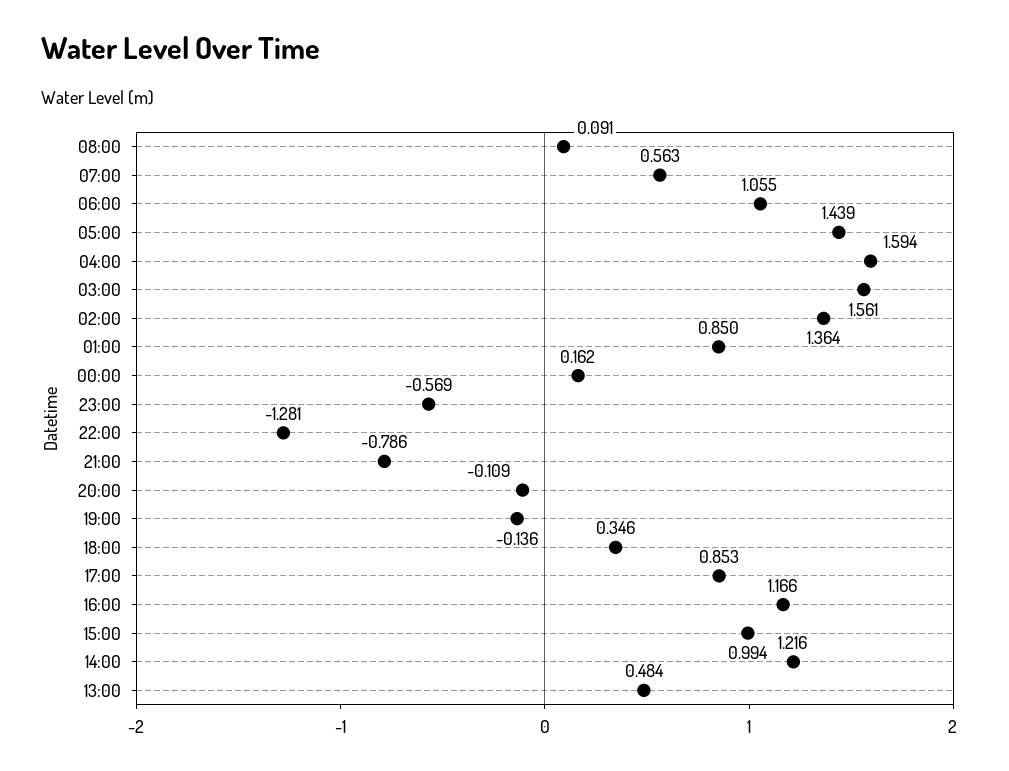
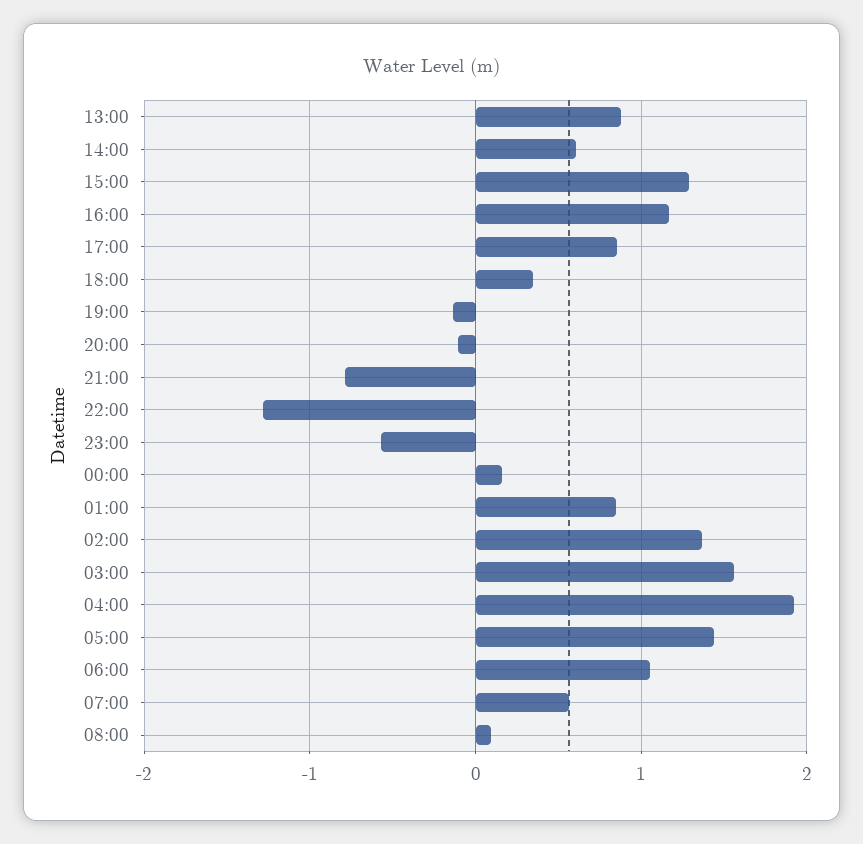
  {
    "08:00": 0.091,
    "07:00": 0.563,
    "06:00": 1.055,
    "05:00": 1.439,
-   "04:00": 1.594,
+   "04:00": 1.9,
    "03:00": 1.561,
    "02:00": 1.364,
    "01:00": 0.85,
    "00:00": 0.162,
    "23:00": -0.569,
    "22:00": -1.281,
    "21:00": -0.786,
    "20:00": -0.109,
    "19:00": -0.136,
    "18:00": 0.346,
    "17:00": 0.853,
    "16:00": 1.166,
-   "15:00": 0.994,
+   "15:00": 1.3,
-   "14:00": 1.216,
+   "14:00": 0.6,
-   "13:00": 0.484
+   "13:00": 0.9
  }

